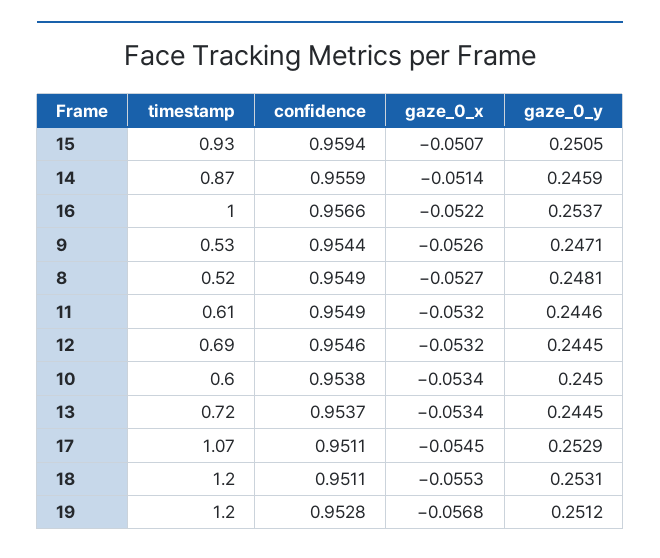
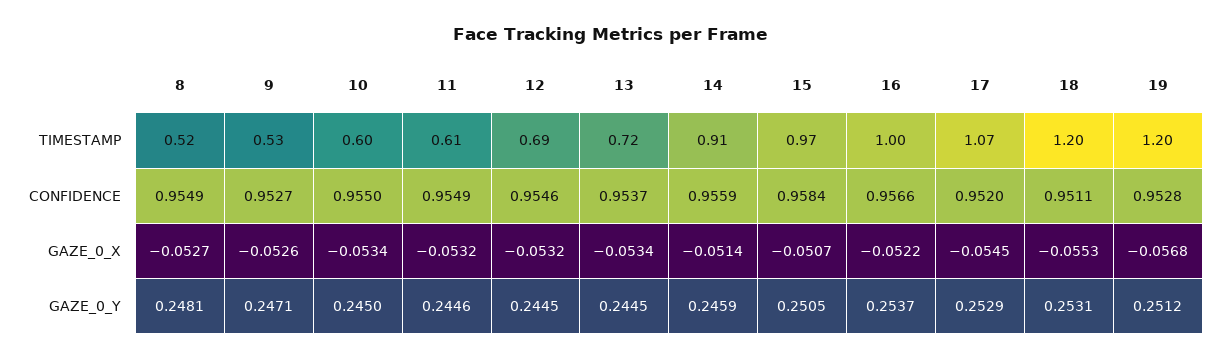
  {
    "timestamp": {
-     "15": 0.93,
+     "15": 0.97,
-     "14": 0.87,
+     "14": 0.91,
      "16": 1,
      "9": 0.53,
      "8": 0.52,
      "11": 0.61,
      "12": 0.69,
      "10": 0.6,
      "13": 0.72,
      "17": 1.07,
      "18": 1.2,
      "19": 1.2
    },
    "confidence": {
-     "15": 0.9594,
+     "15": 0.9584,
      "14": 0.9559,
      "16": 0.9566,
-     "9": 0.9544,
+     "9": 0.9527,
      "8": 0.9549,
      "11": 0.9549,
      "12": 0.9546,
-     "10": 0.9538,
+     "10": 0.955,
      "13": 0.9537,
-     "17": 0.9511,
+     "17": 0.952,
      "18": 0.9511,
      "19": 0.9528
    },
    "gaze_0_x": {
      "15": -0.0507,
      "14": -0.0514,
      "16": -0.0522,
      "9": -0.0526,
      "8": -0.0527,
      "11": -0.0532,
      "12": -0.0532,
      "10": -0.0534,
      "13": -0.0534,
      "17": -0.0545,
      "18": -0.0553,
      "19": -0.0568
    },
    "gaze_0_y": {
      "15": 0.2505,
      "14": 0.2459,
      "16": 0.2537,
      "9": 0.2471,
      "8": 0.2481,
      "11": 0.2446,
      "12": 0.2445,
      "10": 0.245,
      "13": 0.2445,
      "17": 0.2529,
      "18": 0.2531,
      "19": 0.2512
    }
  }

